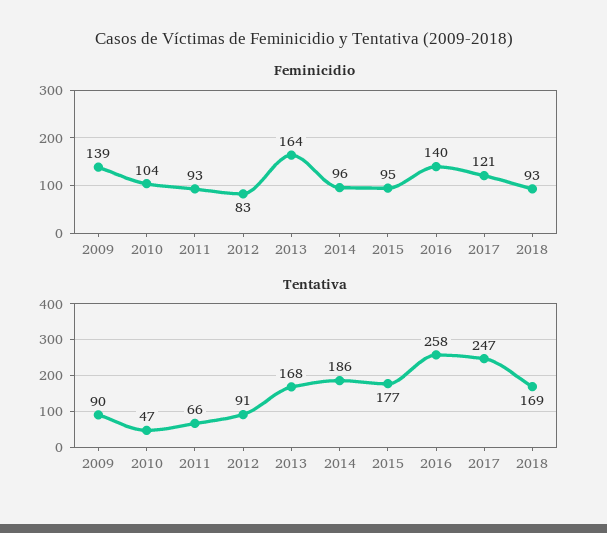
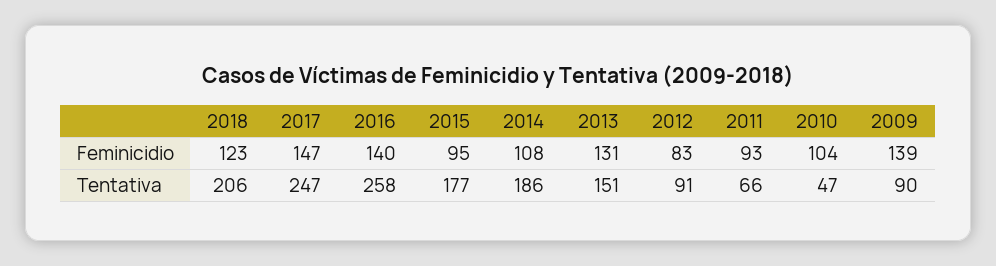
  {
    "Feminicidio": {
      "2009": 139,
      "2010": 104,
      "2011": 93,
      "2012": 83,
-     "2013": 164,
+     "2013": 131,
-     "2014": 96,
+     "2014": 108,
      "2015": 95,
      "2016": 140,
-     "2017": 121,
+     "2017": 147,
-     "2018": 93
+     "2018": 123
    },
    "Tentativa": {
      "2009": 90,
      "2010": 47,
      "2011": 66,
      "2012": 91,
-     "2013": 168,
+     "2013": 151,
      "2014": 186,
      "2015": 177,
      "2016": 258,
      "2017": 247,
-     "2018": 169
+     "2018": 206
    }
  }

